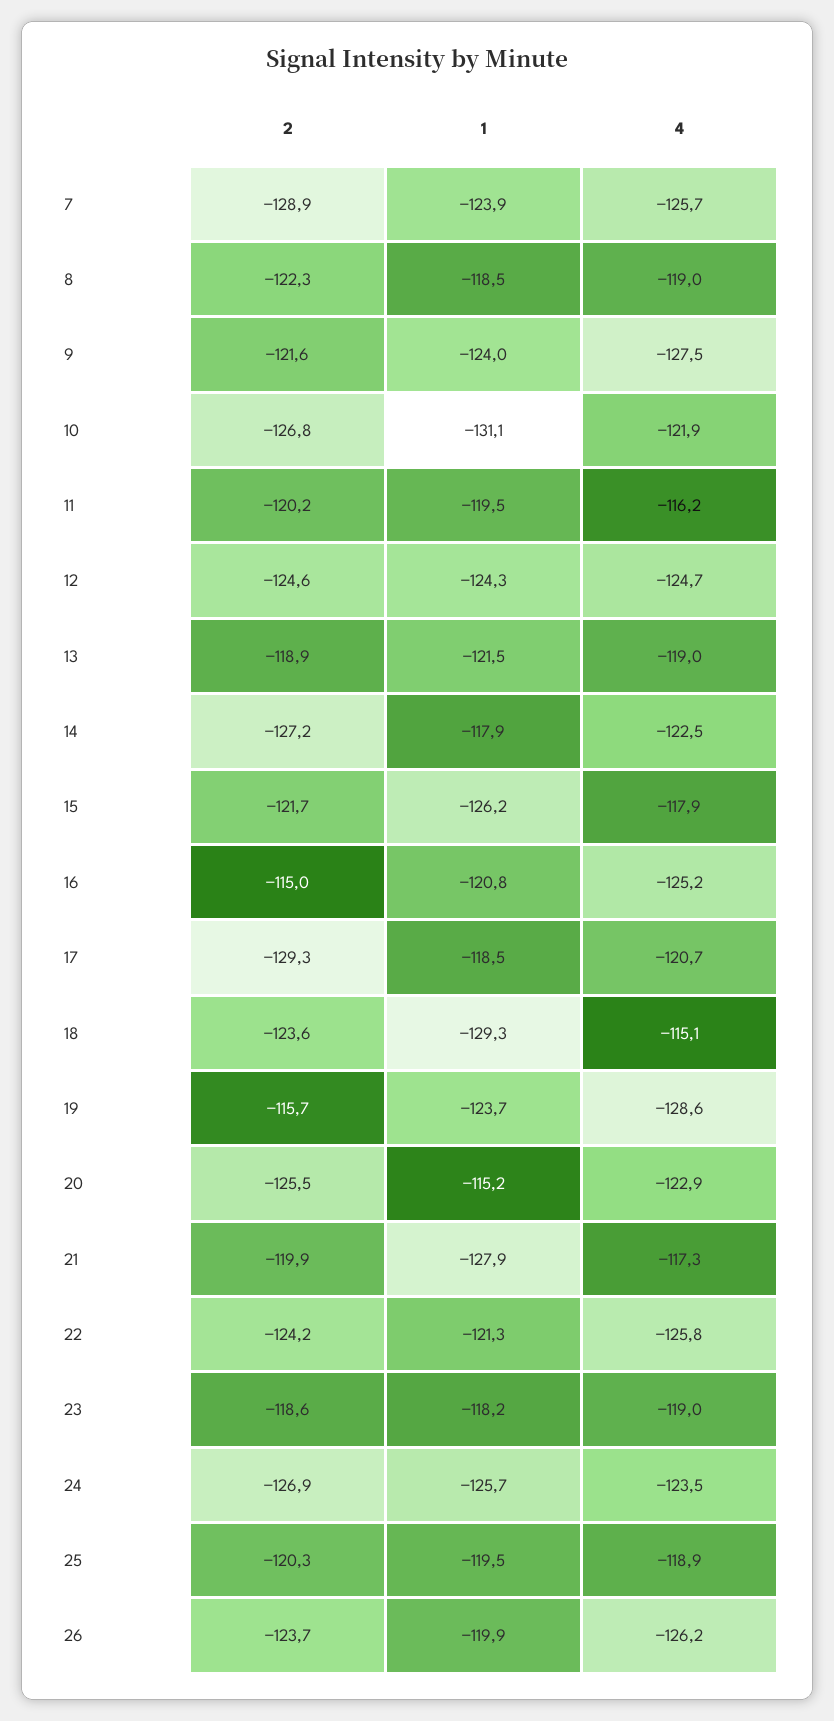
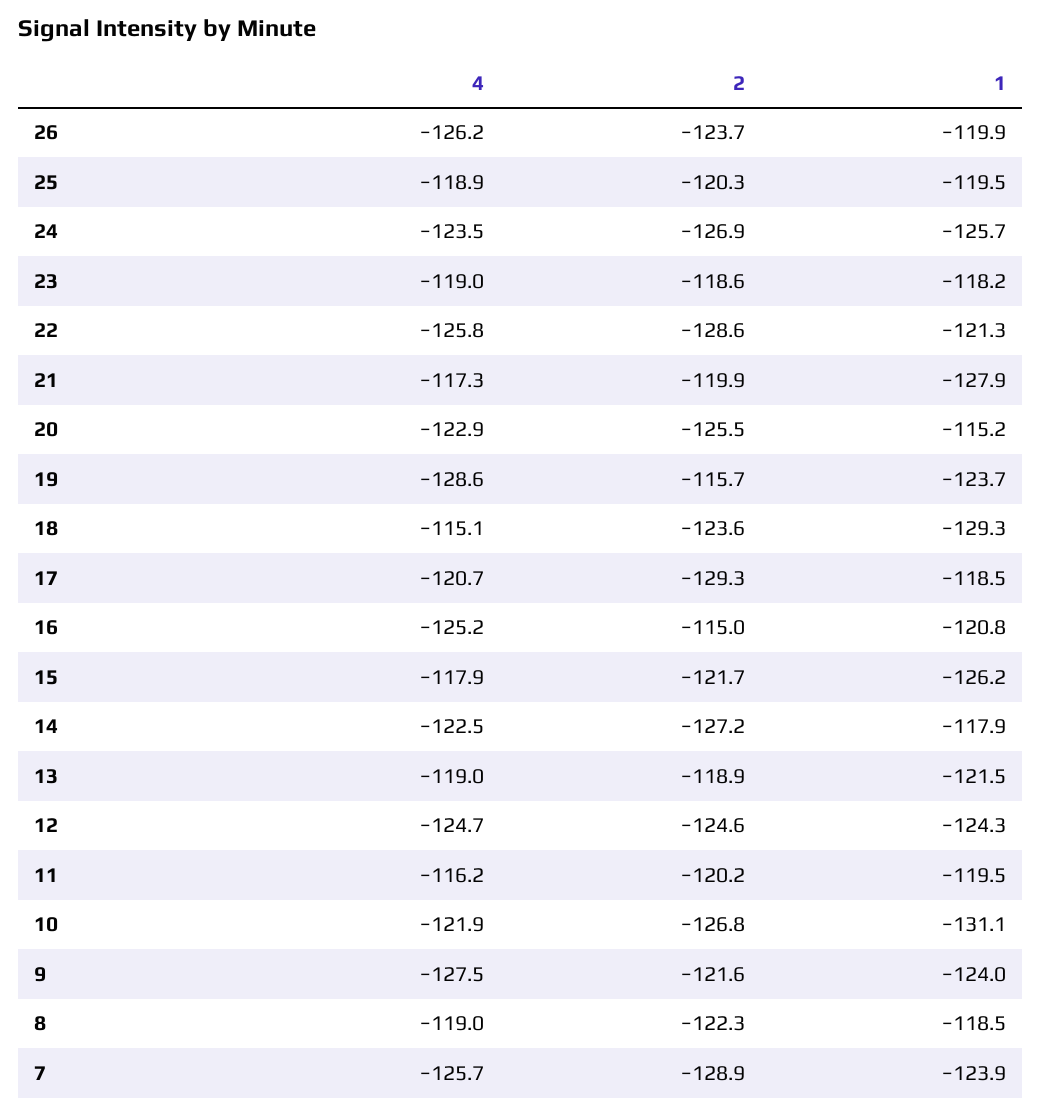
  {
    "2": {
      "7": -128.9,
      "8": -122.3,
      "9": -121.6,
      "10": -126.8,
      "11": -120.2,
      "12": -124.6,
      "13": -118.9,
      "14": -127.2,
      "15": -121.7,
      "16": -115,
      "17": -129.3,
      "18": -123.6,
      "19": -115.7,
      "20": -125.5,
      "21": -119.9,
-     "22": -124.2,
+     "22": -128.6,
      "23": -118.6,
      "24": -126.9,
      "25": -120.3,
      "26": -123.7
    },
    "1": {
      "7": -123.9,
      "8": -118.5,
      "9": -124,
      "10": -131.1,
      "11": -119.5,
      "12": -124.3,
      "13": -121.5,
      "14": -117.9,
      "15": -126.2,
      "16": -120.8,
      "17": -118.5,
      "18": -129.3,
      "19": -123.7,
      "20": -115.2,
      "21": -127.9,
      "22": -121.3,
      "23": -118.2,
      "24": -125.7,
      "25": -119.5,
      "26": -119.9
    },
    "4": {
      "7": -125.7,
      "8": -119,
      "9": -127.5,
      "10": -121.9,
      "11": -116.2,
      "12": -124.7,
      "13": -119,
      "14": -122.5,
      "15": -117.9,
      "16": -125.2,
      "17": -120.7,
      "18": -115.1,
      "19": -128.6,
      "20": -122.9,
      "21": -117.3,
      "22": -125.8,
      "23": -119,
      "24": -123.5,
      "25": -118.9,
      "26": -126.2
    }
  }

